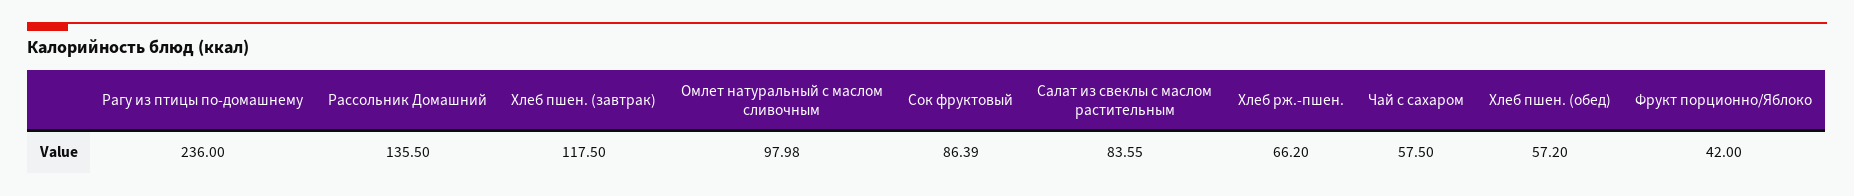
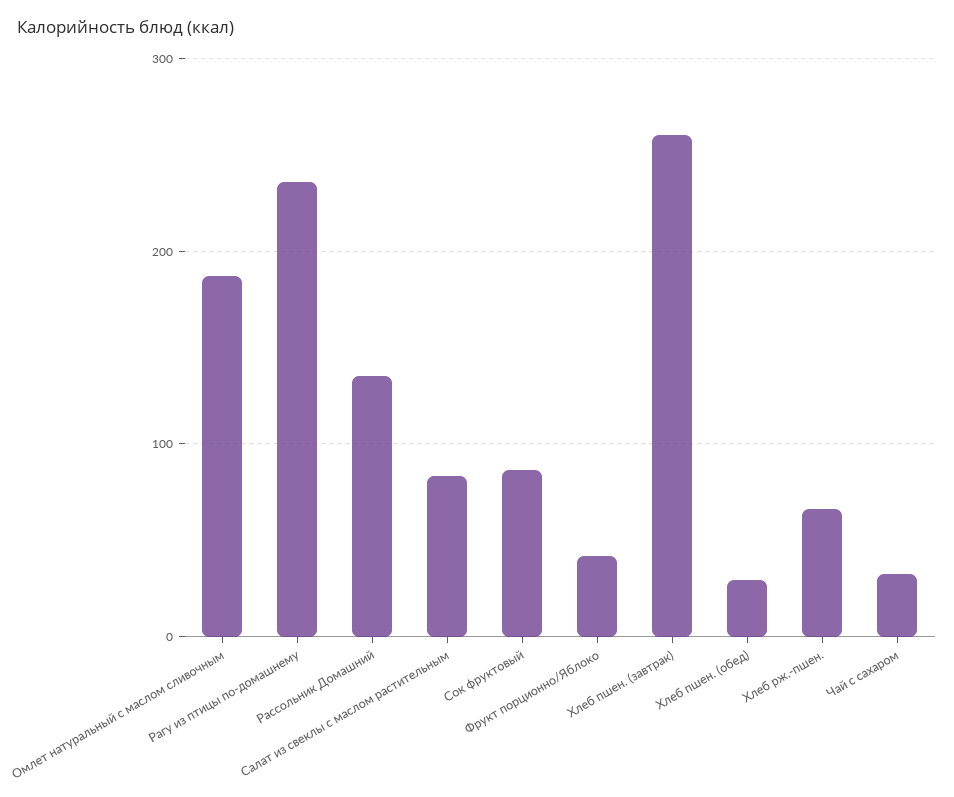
  {
    "Рагу из птицы по-домашнему": 236,
    "Рассольник Домашний": 135.5,
-   "Хлеб пшен. (завтрак)": 117.5,
+   "Хлеб пшен. (завтрак)": 260,
-   "Омлет натуральный с маслом сливочным": 97.98,
+   "Омлет натуральный с маслом сливочным": 190,
    "Сок фруктовый": 86.39,
    "Салат из свеклы с маслом растительным": 83.55,
    "Хлеб рж.-пшен.": 66.2,
-   "Чай с сахаром": 57.5,
+   "Чай с сахаром": 30,
-   "Хлеб пшен. (обед)": 57.2,
+   "Хлеб пшен. (обед)": 30,
    "Фрукт порционно/Яблоко": 42
  }

